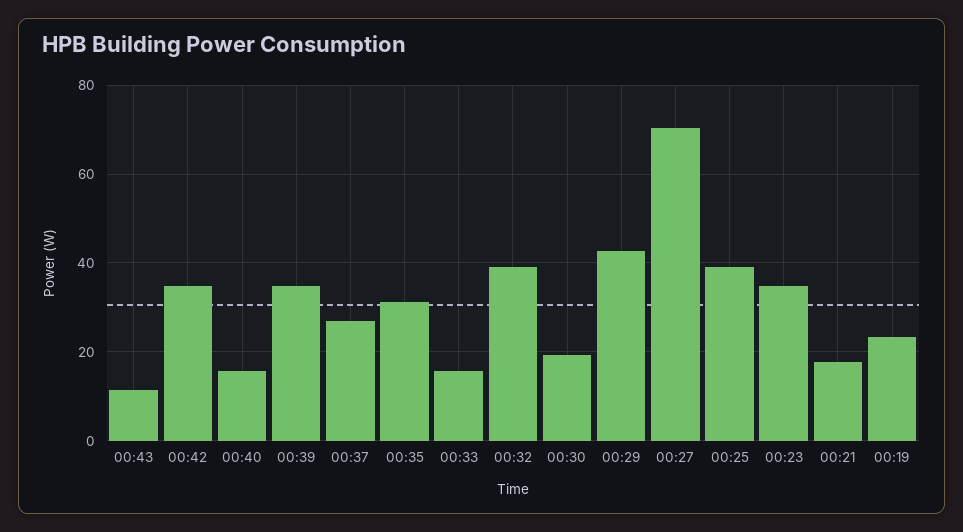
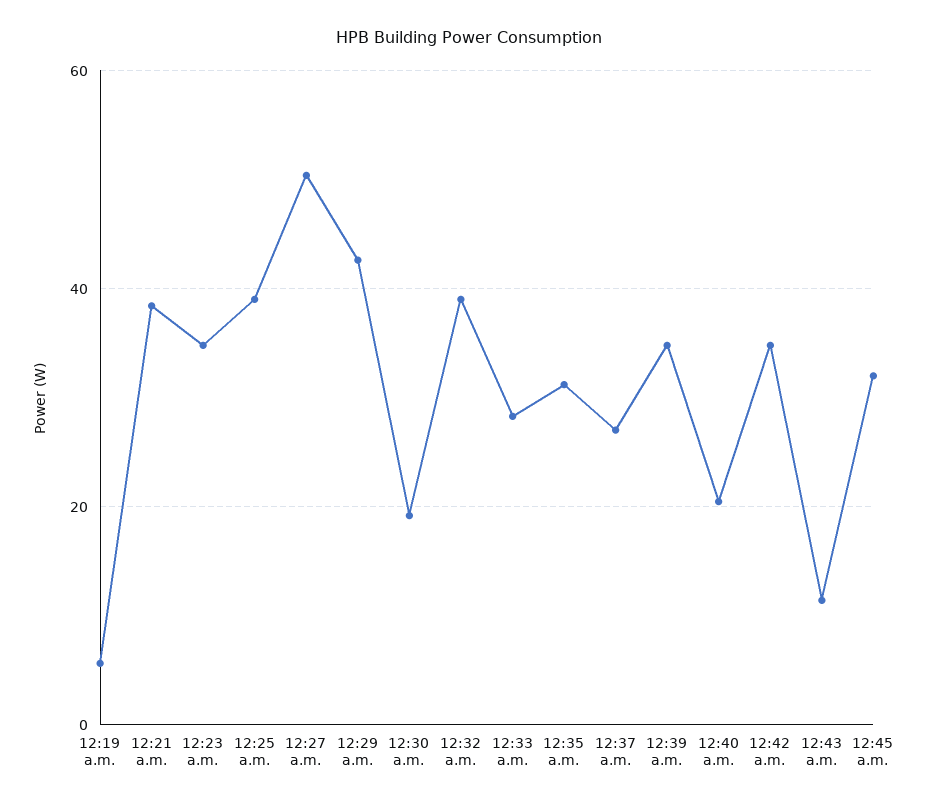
  {
    "00:43": 12,
    "00:42": 34,
-   "00:40": 16,
+   "00:40": 20,
    "00:39": 34,
    "00:37": 28,
    "00:35": 32,
-   "00:33": 16,
+   "00:33": 28,
    "00:32": 40,
    "00:30": 20,
    "00:29": 42,
-   "00:27": 70,
+   "00:27": 50,
    "00:25": 40,
    "00:23": 34,
-   "00:21": 18,
+   "00:21": 38,
-   "00:19": 24
+   "00:19": 6,
+   "12:45 a.m.": 32
  }

